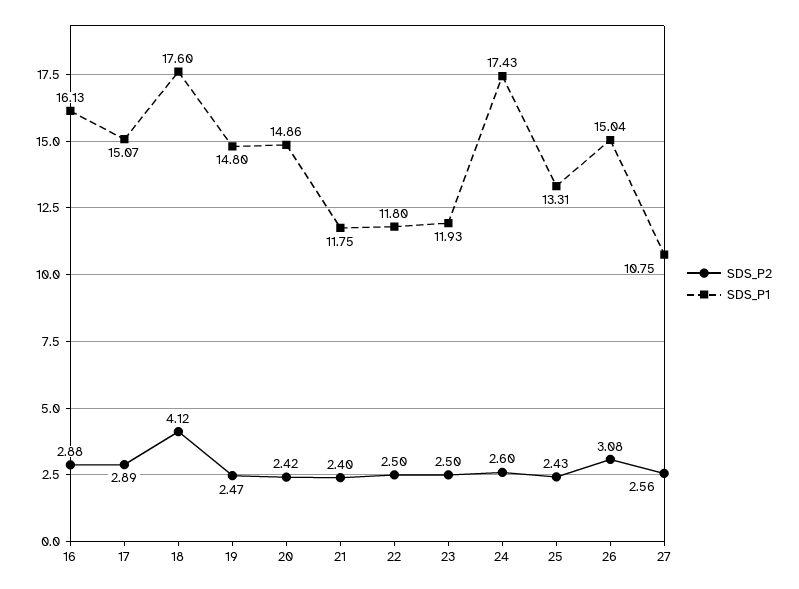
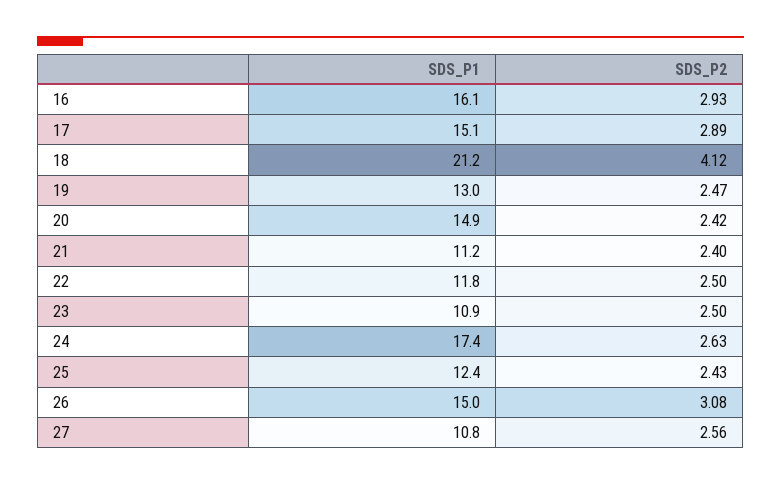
  {
    "SDS_P2": {
-     "16": 2.88,
+     "16": 2.93,
      "17": 2.89,
      "18": 4.12,
      "19": 2.47,
      "20": 2.42,
      "21": 2.4,
      "22": 2.5,
      "23": 2.5,
-     "24": 2.6,
+     "24": 2.63,
      "25": 2.43,
      "26": 3.08,
      "27": 2.56
    },
    "SDS_P1": {
      "16": 16.13,
      "17": 15.07,
-     "18": 17.6,
+     "18": 21.2,
-     "19": 14.8,
+     "19": 13,
      "20": 14.86,
-     "21": 11.75,
+     "21": 11.2,
      "22": 11.8,
-     "23": 11.93,
+     "23": 10.9,
      "24": 17.43,
-     "25": 13.31,
+     "25": 12.4,
      "26": 15.04,
      "27": 10.75
    }
  }

